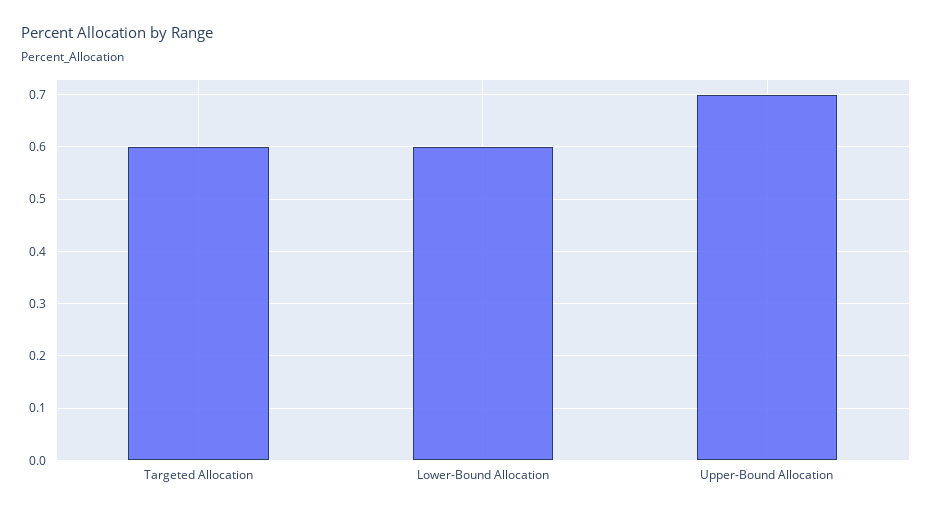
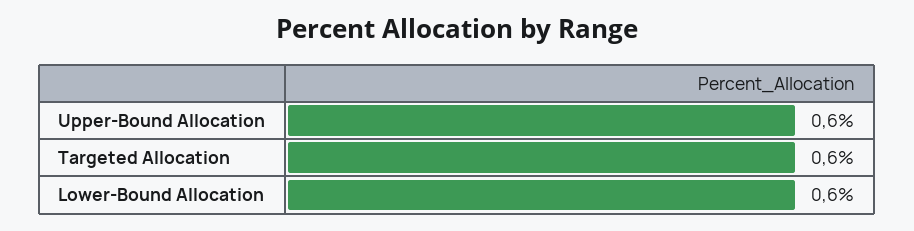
  {
    "Targeted Allocation": 0.6,
    "Lower-Bound Allocation": 0.6,
-   "Upper-Bound Allocation": 0.7
+   "Upper-Bound Allocation": 0.6
  }

